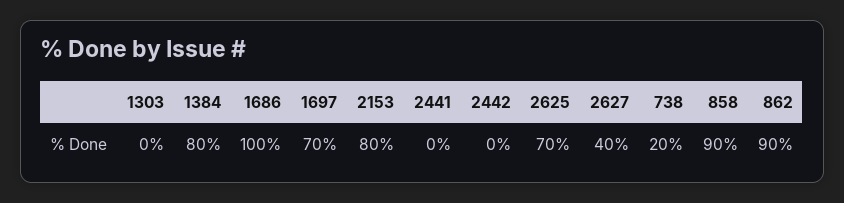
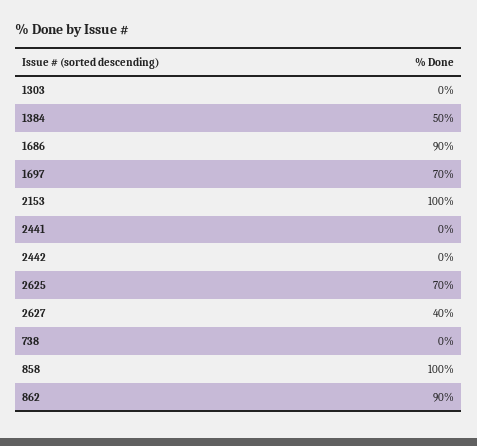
  {
    "1303": 0,
-   "1384": 80,
+   "1384": 50,
-   "1686": 100,
+   "1686": 90,
    "1697": 70,
-   "2153": 80,
+   "2153": 100,
    "2441": 0,
    "2442": 0,
    "2625": 70,
    "2627": 40,
-   "738": 20,
+   "738": 0,
-   "858": 90,
+   "858": 100,
    "862": 90
  }

